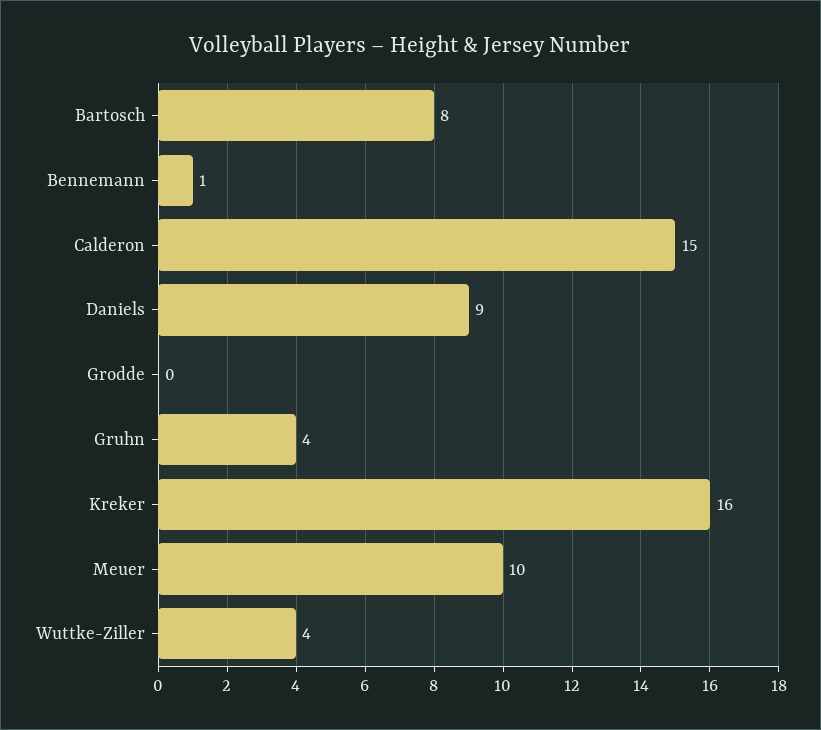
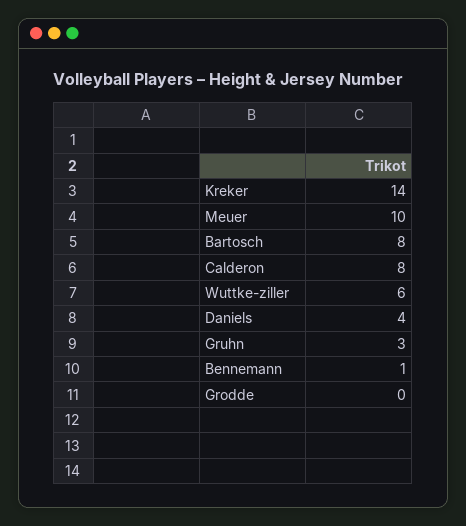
  {
    "Bartosch": 8,
    "Bennemann": 1,
-   "Calderon": 15,
+   "Calderon": 8,
-   "Daniels": 9,
+   "Daniels": 4,
    "Grodde": 0,
-   "Gruhn": 4,
+   "Gruhn": 3,
-   "Kreker": 16,
+   "Kreker": 14,
    "Meuer": 10,
-   "Wuttke-Ziller": 4
+   "Wuttke-Ziller": 6
  }

